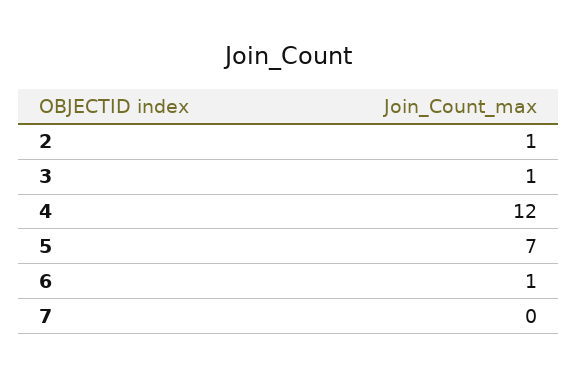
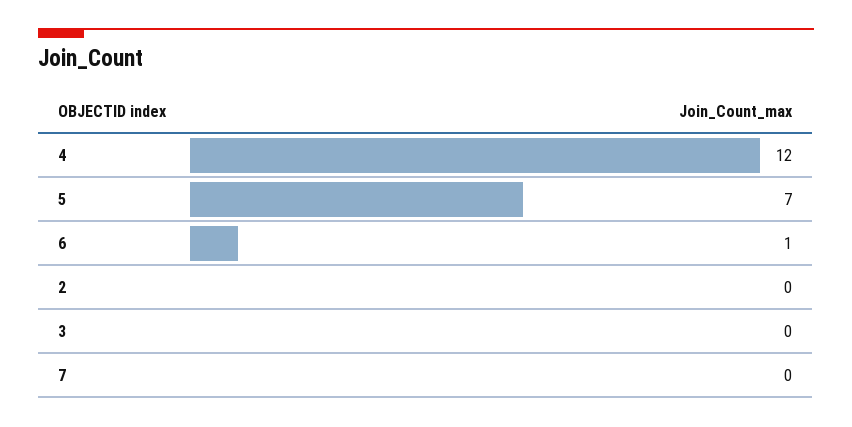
  {
-   "2": 1,
+   "2": 0,
-   "3": 1,
+   "3": 0,
    "4": 12,
    "5": 7,
    "6": 1,
    "7": 0
  }

